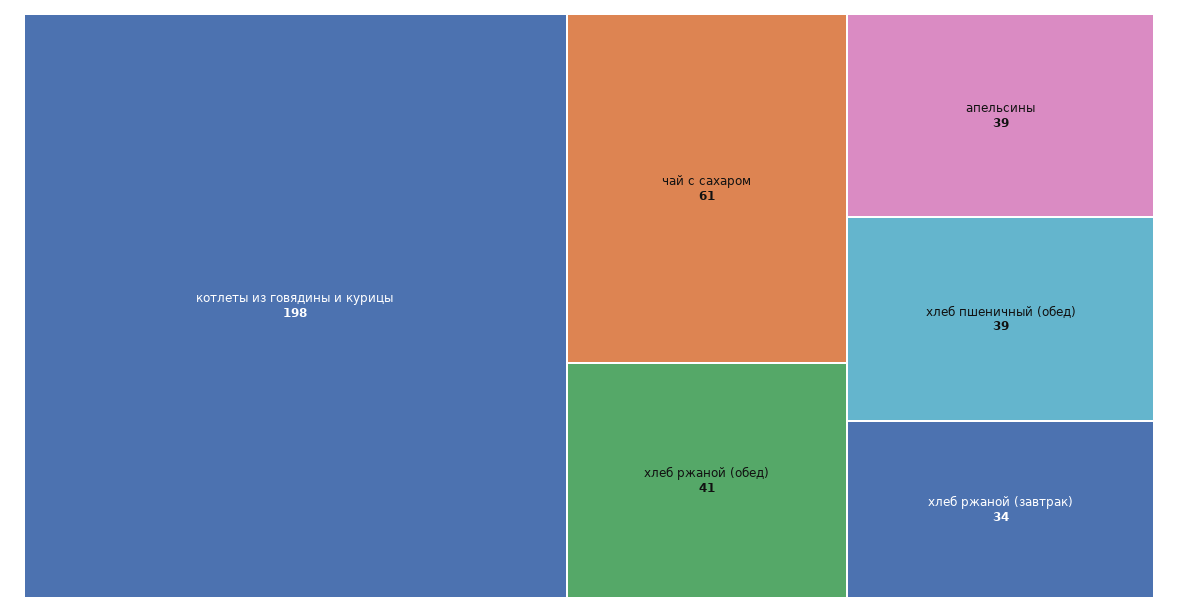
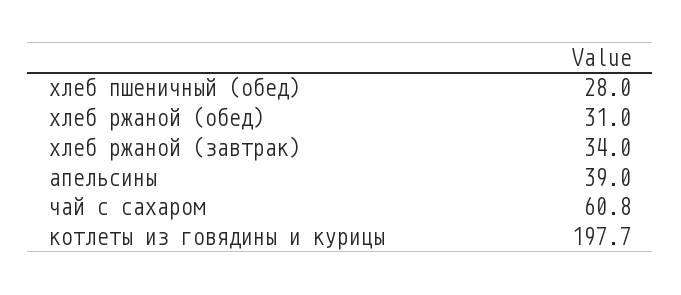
  {
    "котлеты из говядины и курицы": 197.7,
    "чай с сахаром": 60.8,
-   "хлеб ржаной (обед)": 41,
+   "хлеб ржаной (обед)": 31,
    "апельсины": 39,
-   "хлеб пшеничный (обед)": 39,
+   "хлеб пшеничный (обед)": 28,
    "хлеб ржаной (завтрак)": 34
  }

